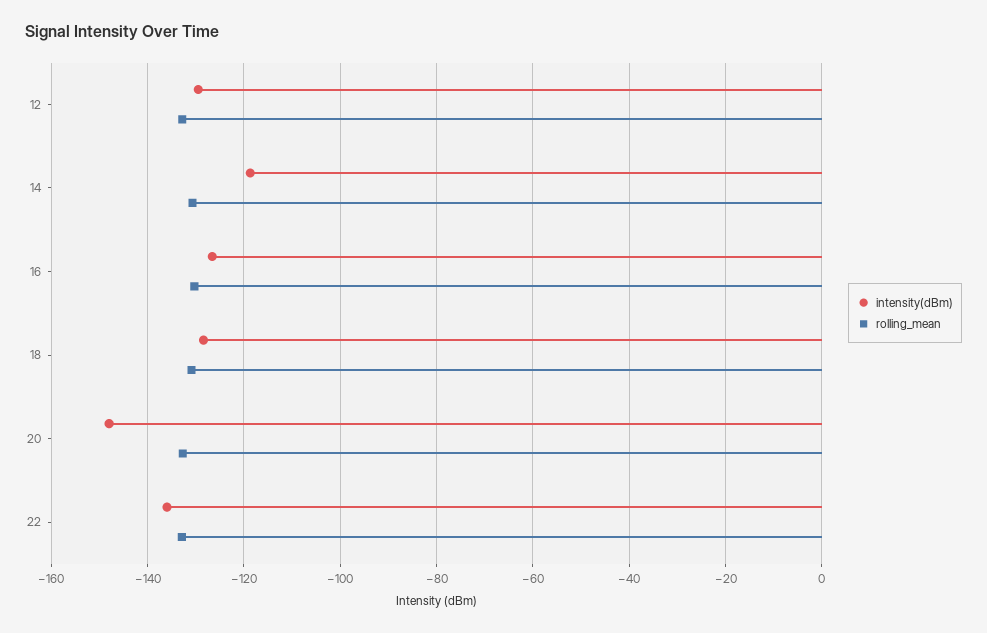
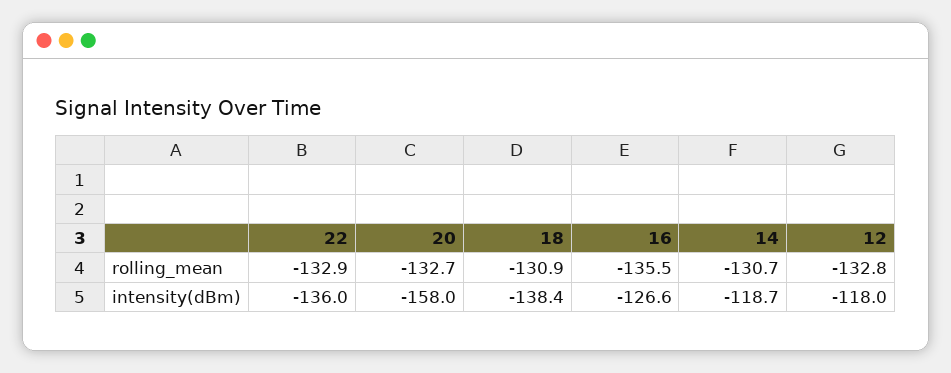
  {
    "intensity(dBm)": {
-     "12": -130,
+     "12": -118,
      "14": -118.7,
      "16": -126.6,
-     "18": -128,
+     "18": -138.4,
-     "20": -148,
+     "20": -158,
      "22": -136
    },
    "rolling_mean": {
      "12": -132.8,
      "14": -130.7,
-     "16": -130,
+     "16": -135.5,
      "18": -130.9,
      "20": -132.7,
      "22": -132.9
    }
  }

